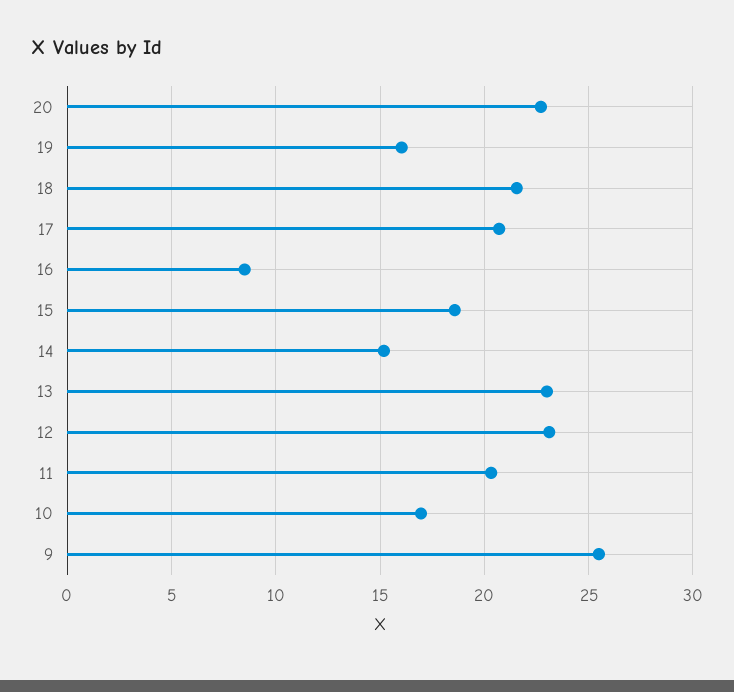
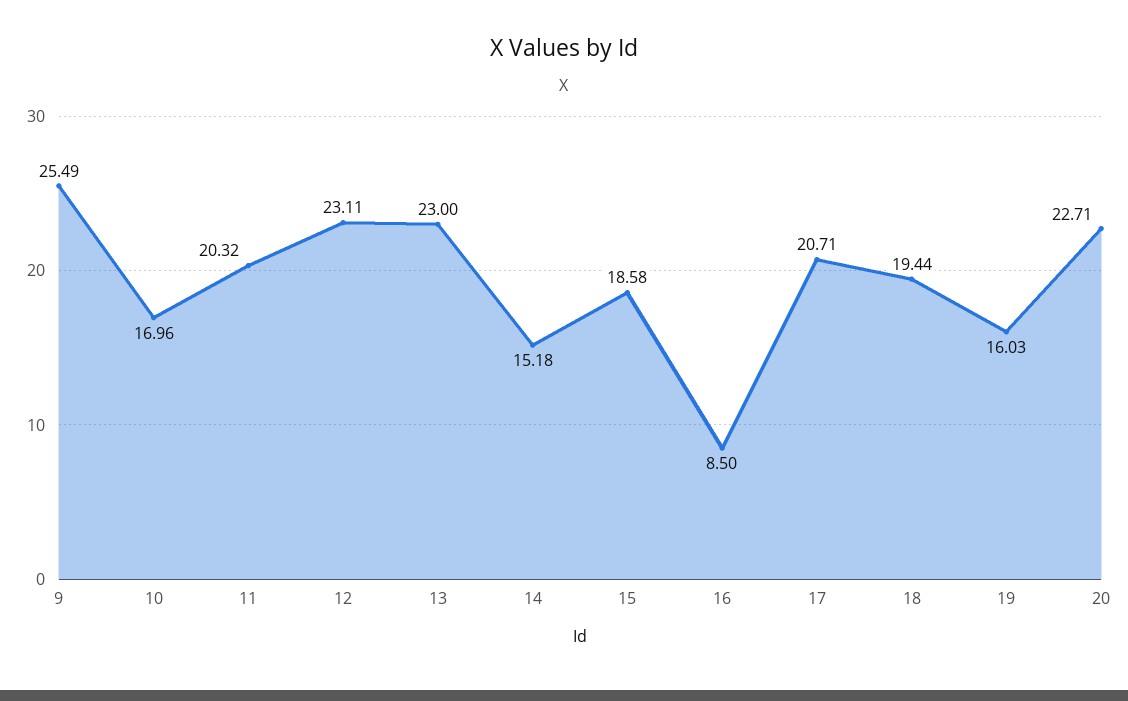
  {
    "20": 22.71,
    "19": 16.03,
-   "18": 21.5,
+   "18": 19.44,
    "17": 20.71,
    "16": 8.5,
    "15": 18.58,
    "14": 15.18,
    "13": 23,
    "12": 23.11,
    "11": 20.32,
    "10": 16.96,
    "9": 25.49
  }

